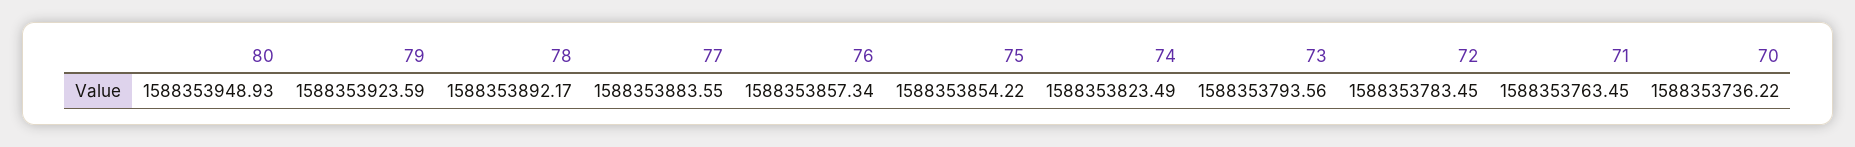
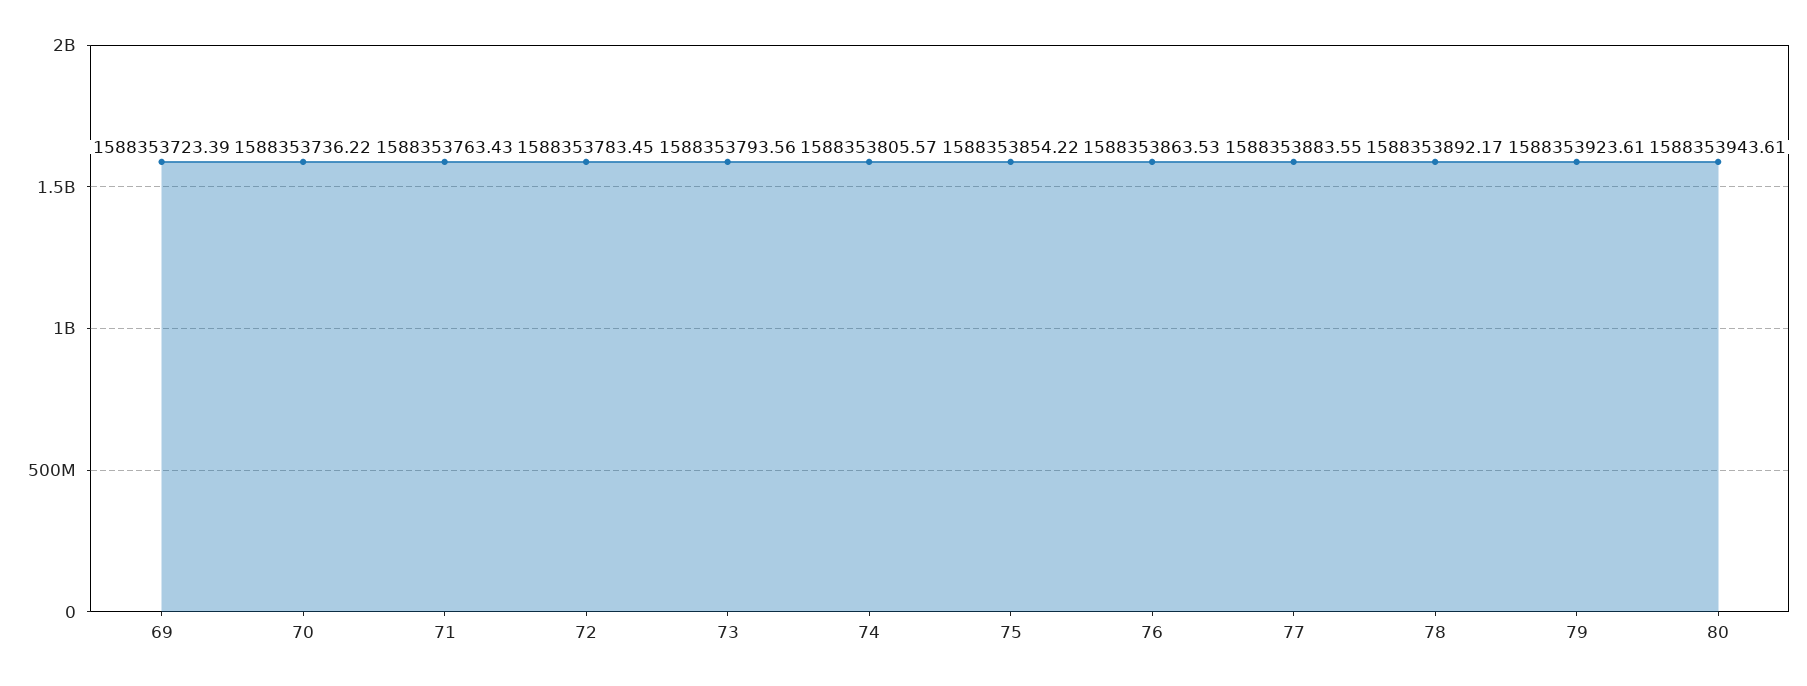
  {
-   "80": 1588353948.93,
+   "80": 1588353943.61,
-   "79": 1588353923.59,
+   "79": 1588353923.61,
    "78": 1588353892.17,
    "77": 1588353883.55,
-   "76": 1588353857.34,
+   "76": 1588353863.53,
    "75": 1588353854.22,
-   "74": 1588353823.49,
+   "74": 1588353805.57,
    "73": 1588353793.56,
    "72": 1588353783.45,
-   "71": 1588353763.45,
+   "71": 1588353763.43,
-   "70": 1588353736.22
+   "70": 1588353736.22,
+   "69": 1588353723.39
  }

